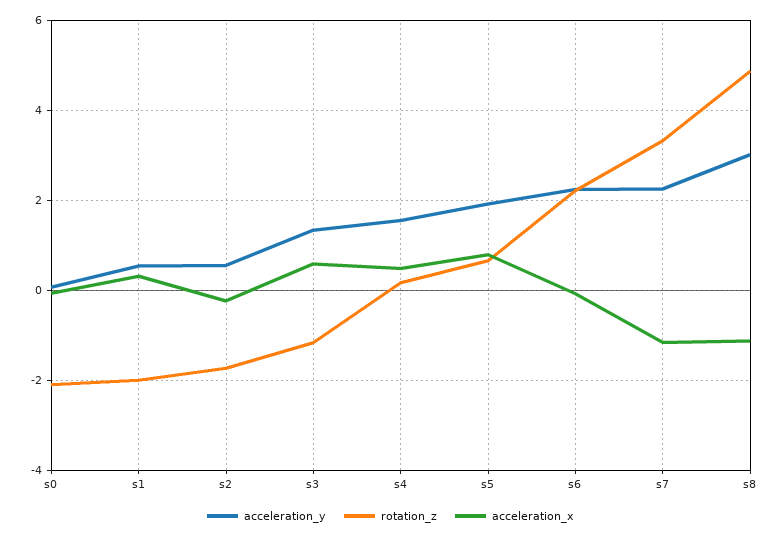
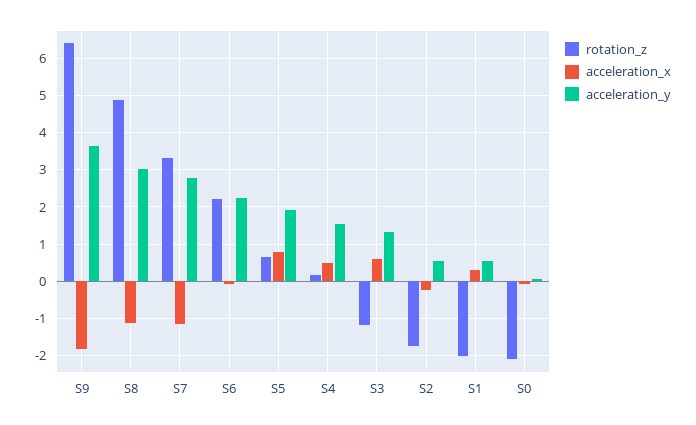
  {
    "acceleration_y": {
      "s0": 0,
      "s1": 0.6,
      "s2": 0.6,
      "s3": 1.4,
      "s4": 1.6,
      "s5": 2,
      "s6": 2.2,
-     "s7": 2.2,
+     "s7": 2.8,
-     "s8": 3
+     "s8": 3,
+     "S9": 3.6
    },
    "rotation_z": {
      "s0": -2,
      "s1": -2,
      "s2": -1.8,
      "s3": -1.2,
      "s4": 0.2,
      "s5": 0.6,
      "s6": 2.2,
      "s7": 3.4,
-     "s8": 4.8
+     "s8": 4.8,
+     "S9": 6.4
    },
    "acceleration_x": {
      "s0": 0,
      "s1": 0.4,
      "s2": -0.2,
      "s3": 0.6,
      "s4": 0.4,
      "s5": 0.8,
      "s6": 0,
      "s7": -1.2,
-     "s8": -1.2
+     "s8": -1.2,
+     "S9": -1.8
    }
  }

